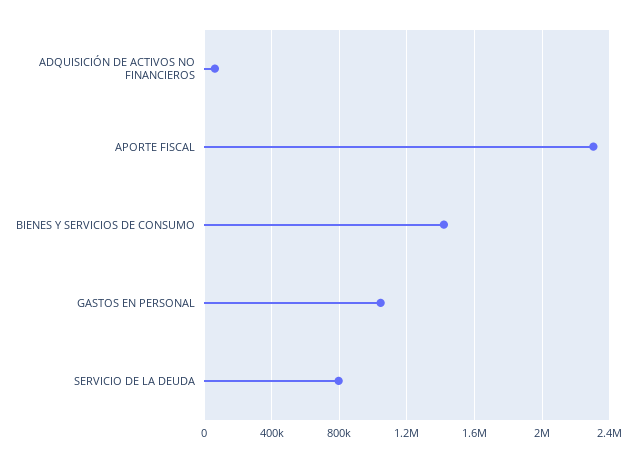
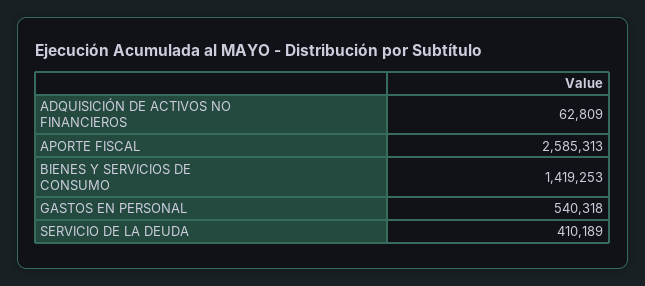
  {
    "ADQUISICIÓN DE ACTIVOS NO FINANCIEROS": 62809,
-   "APORTE FISCAL": 2300000,
+   "APORTE FISCAL": 2585313,
    "BIENES Y SERVICIOS DE CONSUMO": 1419253,
-   "GASTOS EN PERSONAL": 1050000,
+   "GASTOS EN PERSONAL": 540318,
-   "SERVICIO DE LA DEUDA": 800000
+   "SERVICIO DE LA DEUDA": 410189
  }

